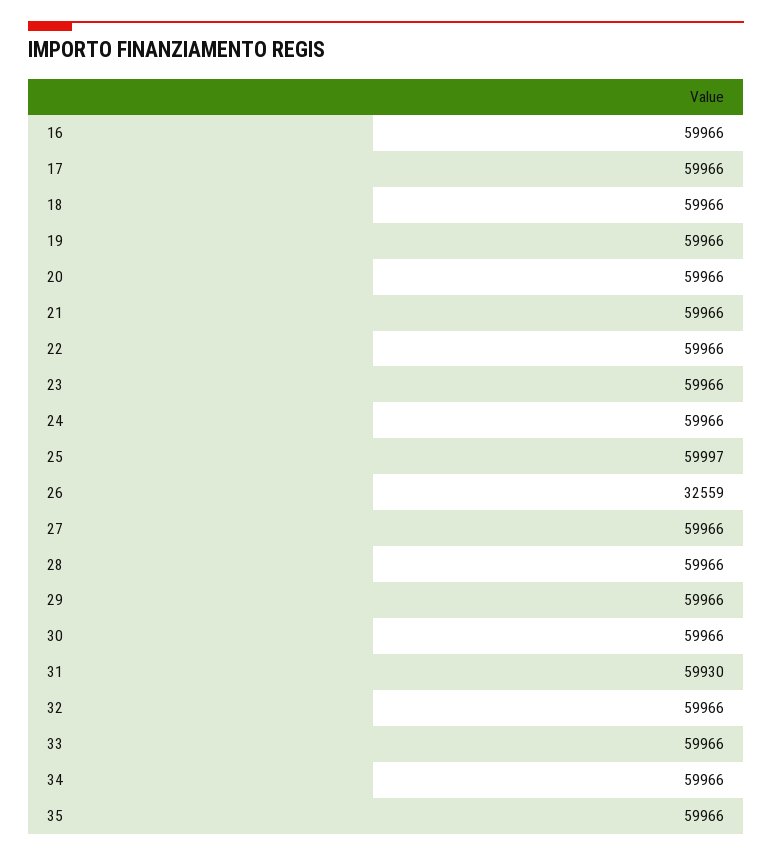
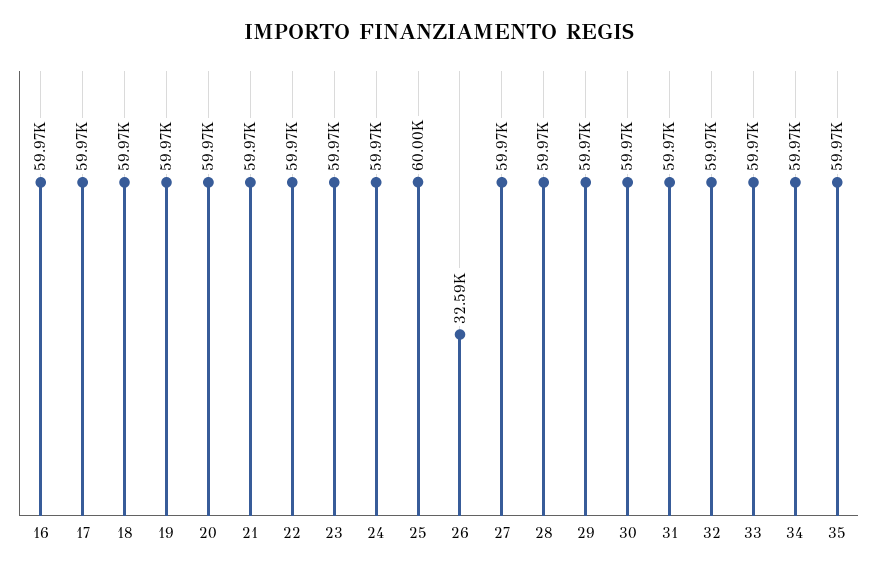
  {
    "16": 59966,
    "17": 59966,
    "18": 59966,
    "19": 59966,
    "20": 59966,
    "21": 59966,
    "22": 59966,
    "23": 59966,
    "24": 59966,
    "25": 59997,
-   "26": 32559,
+   "26": 32590,
    "27": 59966,
    "28": 59966,
    "29": 59966,
    "30": 59966,
-   "31": 59930,
+   "31": 59970,
    "32": 59966,
    "33": 59966,
    "34": 59966,
    "35": 59966
  }

